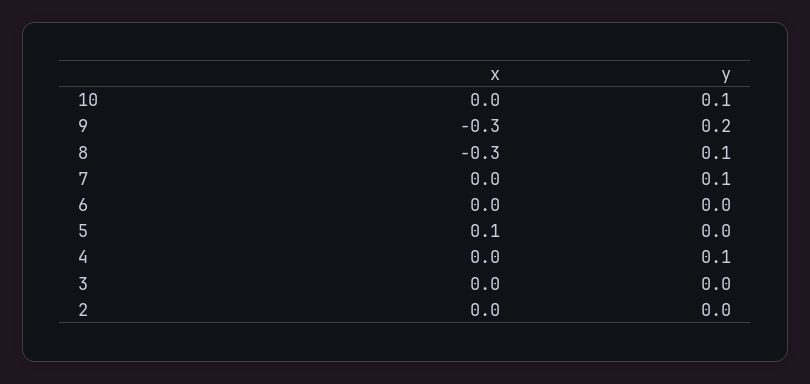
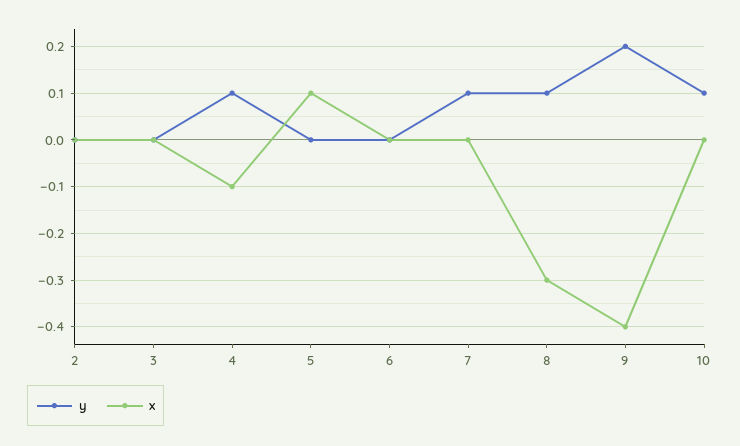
  {
    "x": {
      "10": 0,
-     "9": -0.3,
+     "9": -0.4,
      "8": -0.3,
      "7": 0,
      "6": 0,
      "5": 0.1,
-     "4": 0,
+     "4": -0.1,
      "3": 0,
      "2": 0
    },
    "y": {
      "10": 0.1,
      "9": 0.2,
      "8": 0.1,
      "7": 0.1,
      "6": 0,
      "5": 0,
      "4": 0.1,
      "3": 0,
      "2": 0
    }
  }

